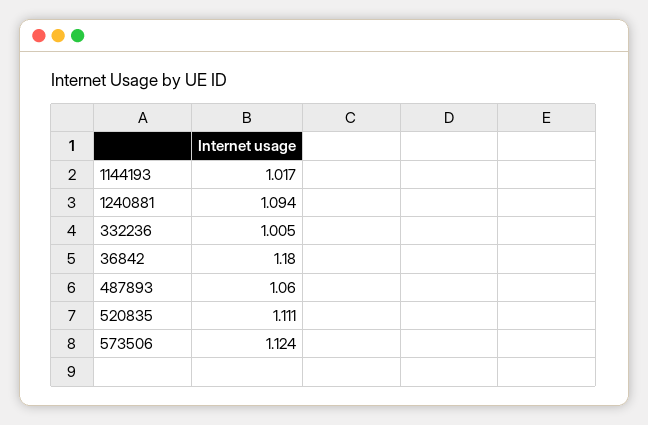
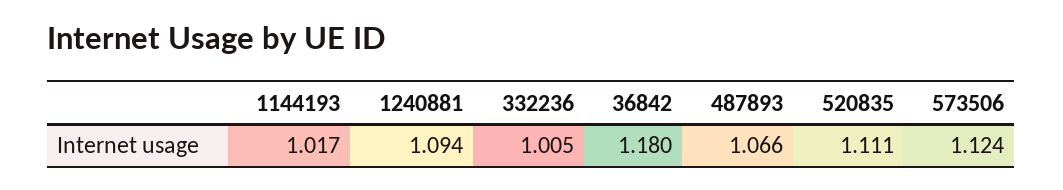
  {
    "1144193": 1.017,
    "1240881": 1.094,
    "332236": 1.005,
    "36842": 1.18,
-   "487893": 1.06,
+   "487893": 1.066,
    "520835": 1.111,
    "573506": 1.124
  }

